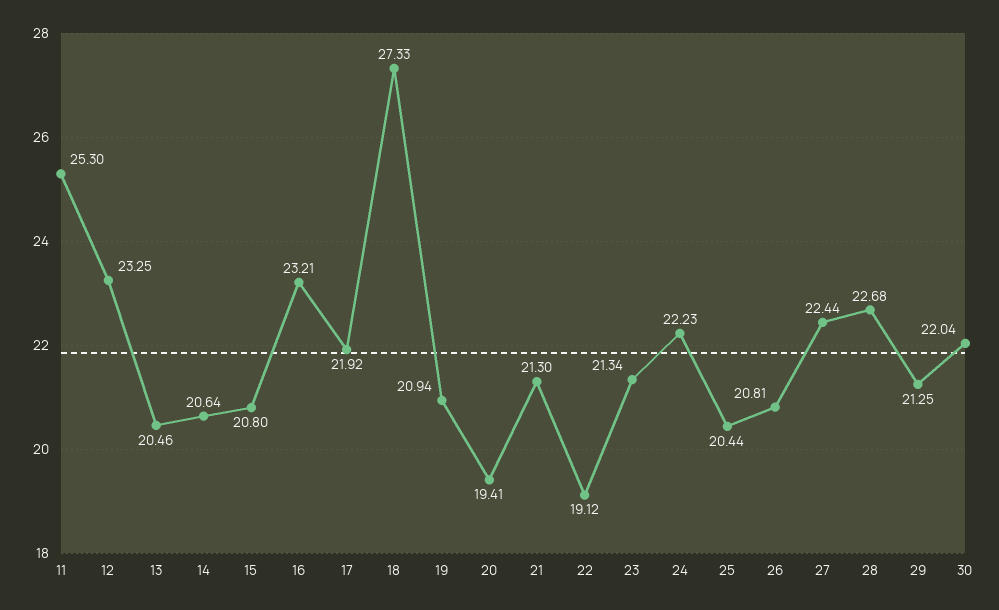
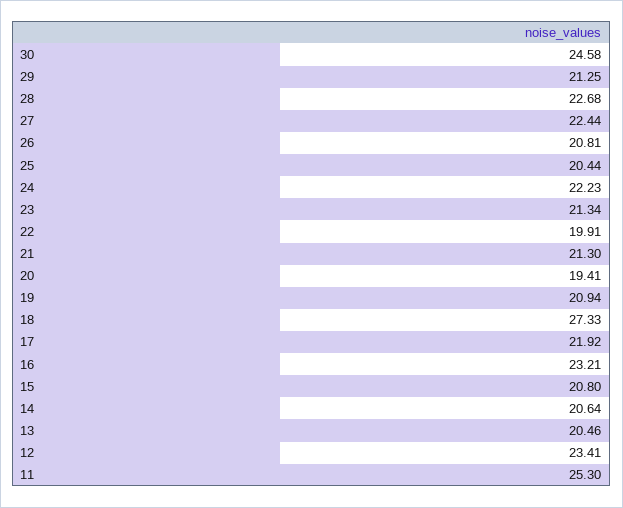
  {
    "11": 25.3,
-   "12": 23.25,
+   "12": 23.41,
    "13": 20.46,
    "14": 20.64,
    "15": 20.8,
    "16": 23.21,
    "17": 21.92,
    "18": 27.33,
    "19": 20.94,
    "20": 19.41,
    "21": 21.3,
-   "22": 19.12,
+   "22": 19.91,
    "23": 21.34,
    "24": 22.23,
    "25": 20.44,
    "26": 20.81,
    "27": 22.44,
    "28": 22.68,
    "29": 21.25,
-   "30": 22.04
+   "30": 24.58
  }

